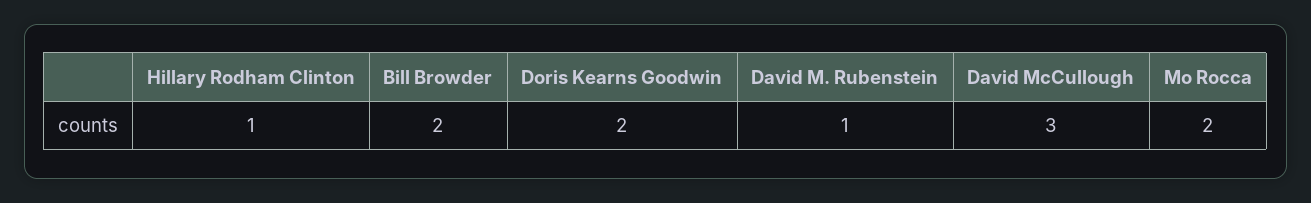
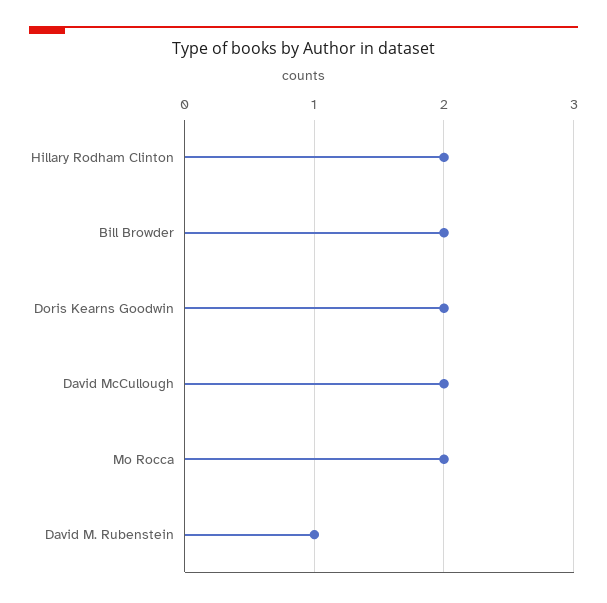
  {
-   "Hillary Rodham Clinton": 1,
+   "Hillary Rodham Clinton": 2,
    "Bill Browder": 2,
    "Doris Kearns Goodwin": 2,
    "David M. Rubenstein": 1,
-   "David McCullough": 3,
+   "David McCullough": 2,
    "Mo Rocca": 2
  }

